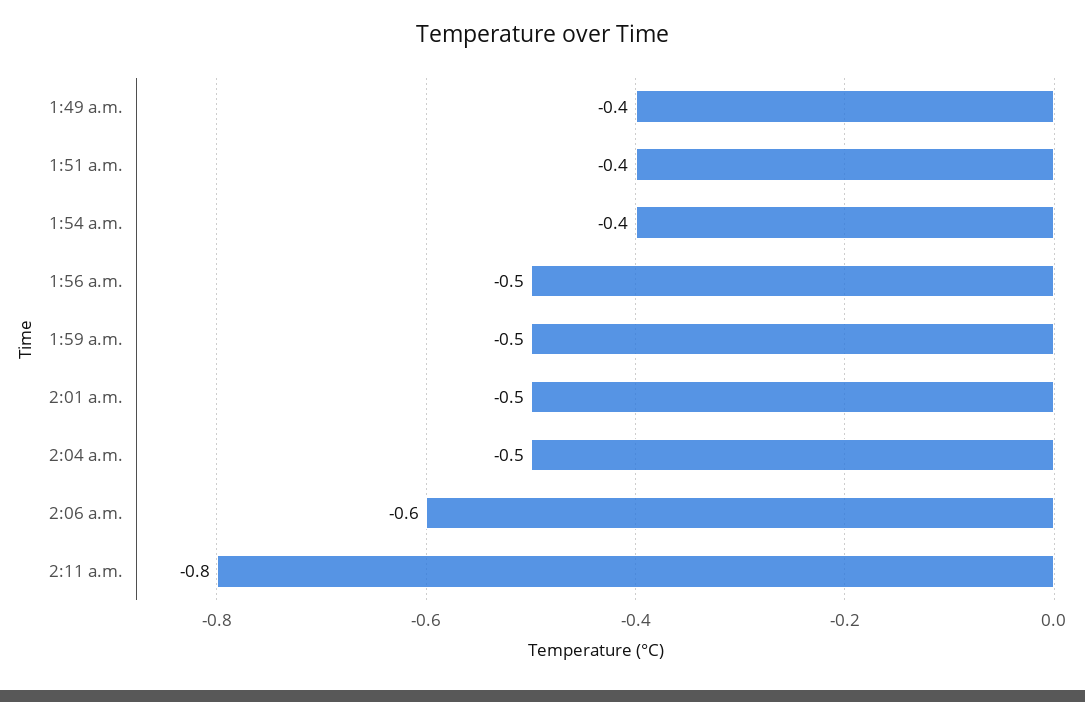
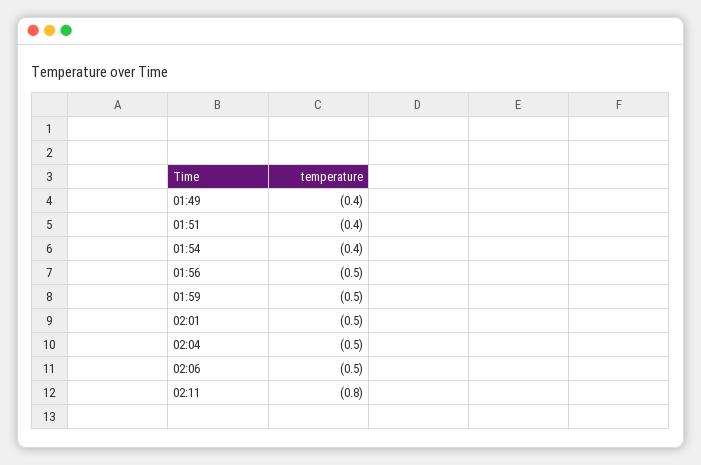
  {
    "1:49 a.m.": -0.4,
    "1:51 a.m.": -0.4,
    "1:54 a.m.": -0.4,
    "1:56 a.m.": -0.5,
    "1:59 a.m.": -0.5,
    "2:01 a.m.": -0.5,
    "2:04 a.m.": -0.5,
-   "2:06 a.m.": -0.6,
+   "2:06 a.m.": -0.5,
    "2:11 a.m.": -0.8
  }

